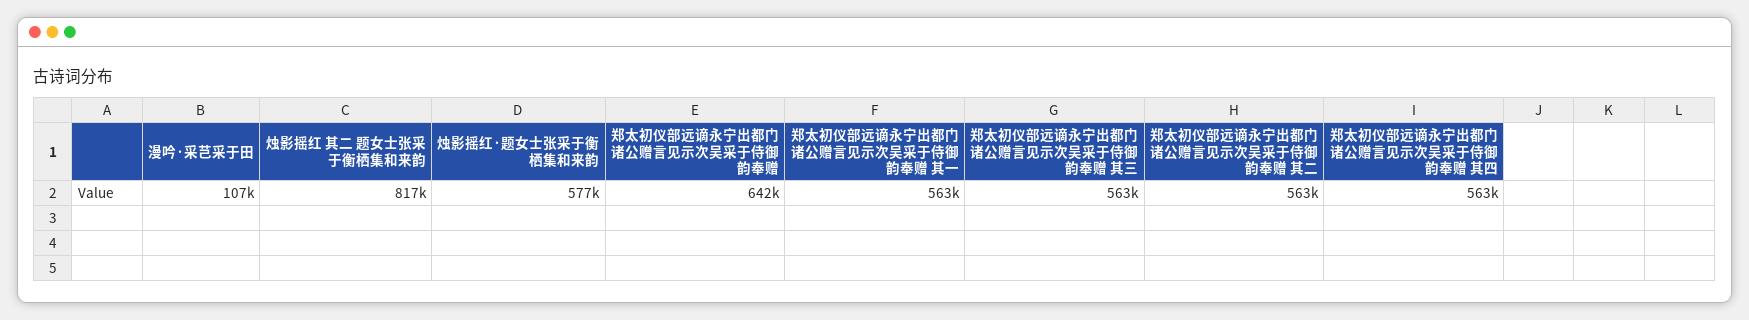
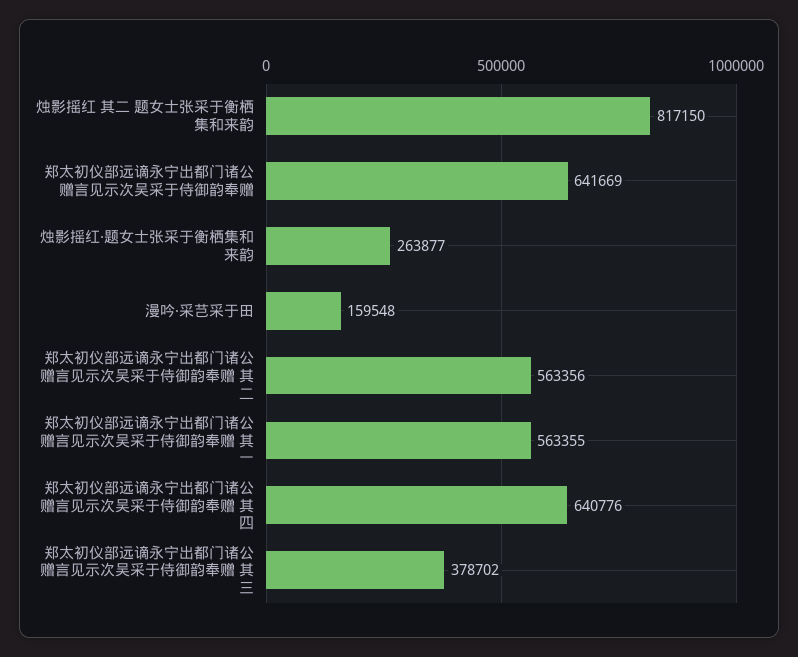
  {
-   "漫吟·采芑采于田": 107000,
+   "漫吟·采芑采于田": 159548,
    "烛影摇红 其二 题女士张采于衡栖集和来韵": 817150,
-   "烛影摇红·题女士张采于衡栖集和来韵": 577000,
+   "烛影摇红·题女士张采于衡栖集和来韵": 263877,
    "郑太初仪部远谪永宁出都门诸公赠言见示次吴采于侍御韵奉赠": 641669,
    "郑太初仪部远谪永宁出都门诸公赠言见示次吴采于侍御韵奉赠 其一": 563355,
-   "郑太初仪部远谪永宁出都门诸公赠言见示次吴采于侍御韵奉赠 其三": 563000,
+   "郑太初仪部远谪永宁出都门诸公赠言见示次吴采于侍御韵奉赠 其三": 378702,
    "郑太初仪部远谪永宁出都门诸公赠言见示次吴采于侍御韵奉赠 其二": 563356,
-   "郑太初仪部远谪永宁出都门诸公赠言见示次吴采于侍御韵奉赠 其四": 563000
+   "郑太初仪部远谪永宁出都门诸公赠言见示次吴采于侍御韵奉赠 其四": 640776
  }

